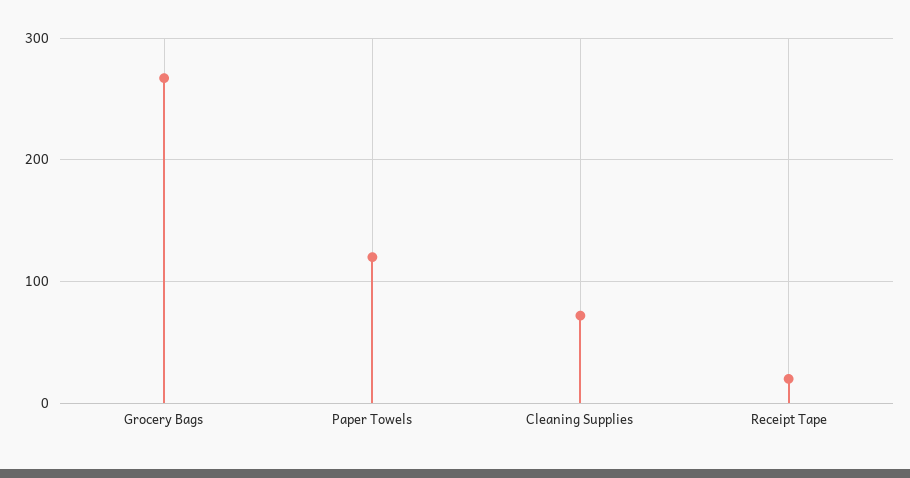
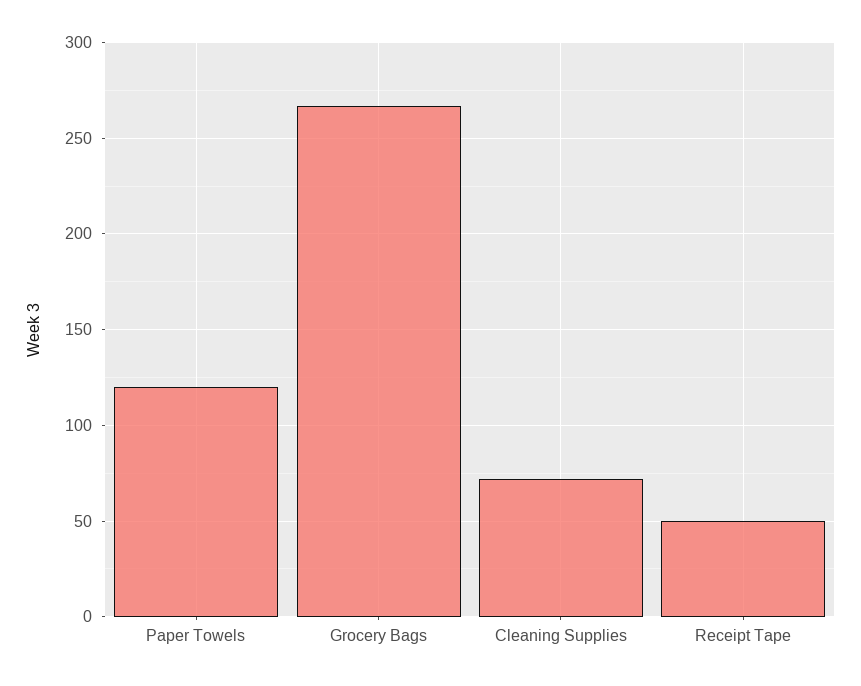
  {
    "Grocery Bags": 265,
    "Paper Towels": 120,
    "Cleaning Supplies": 70,
-   "Receipt Tape": 20
+   "Receipt Tape": 50
  }

